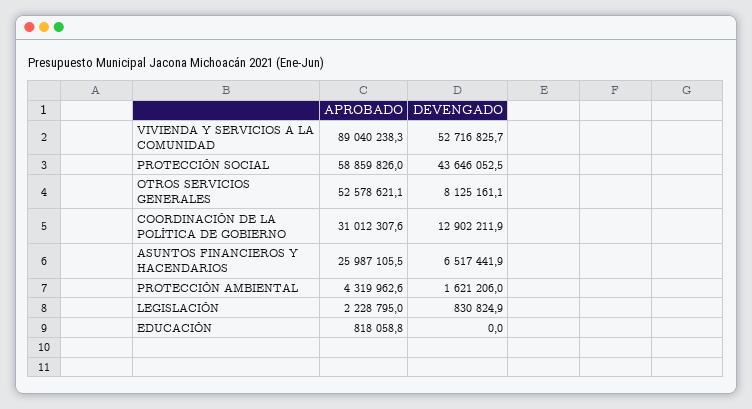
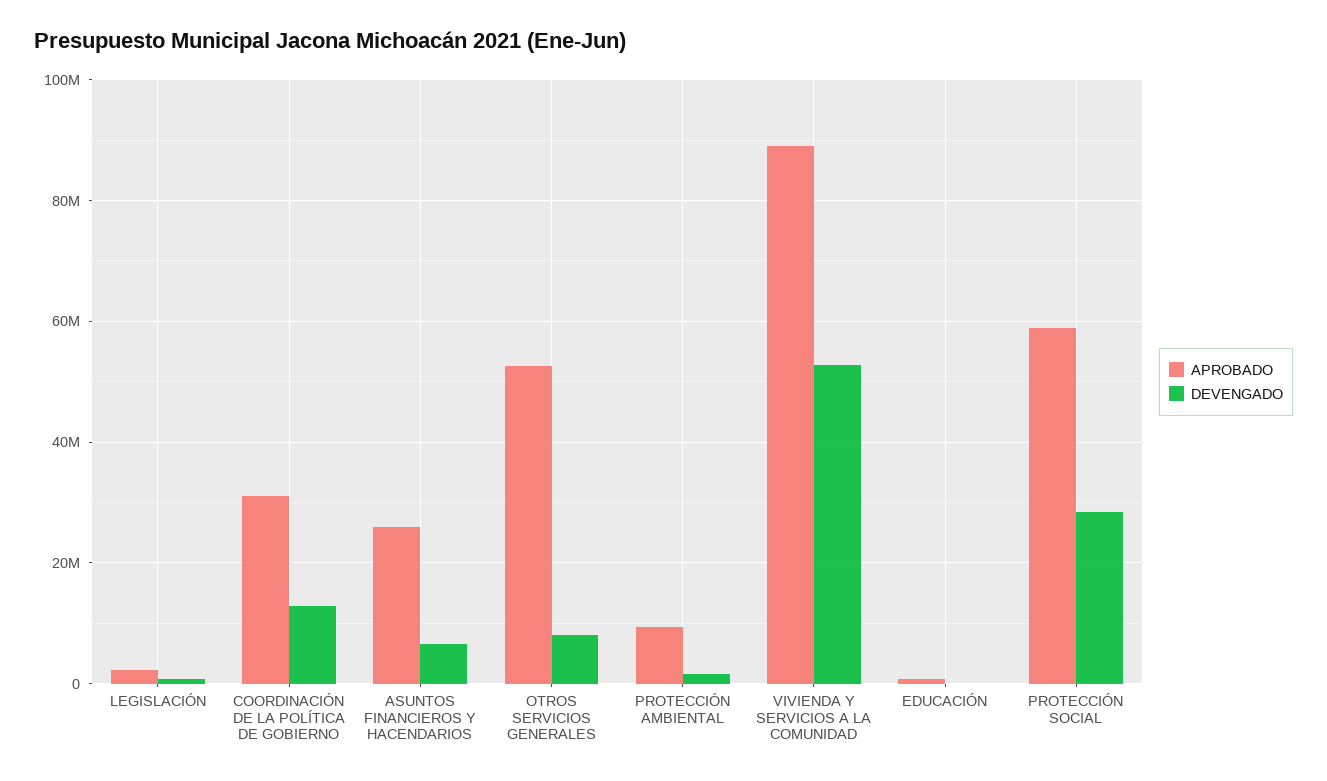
  {
    "APROBADO": {
      "VIVIENDA Y SERVICIOS A LA COMUNIDAD": 89040238.3,
      "PROTECCIÓN SOCIAL": 58859826,
      "OTROS SERVICIOS GENERALES": 52578621.1,
      "COORDINACIÓN DE LA POLÍTICA DE GOBIERNO": 31012307.6,
      "ASUNTOS FINANCIEROS Y HACENDARIOS": 25987105.5,
-     "PROTECCIÓN AMBIENTAL": 4319962.6,
+     "PROTECCIÓN AMBIENTAL": 10000000,
      "LEGISLACIÓN": 2228795,
      "EDUCACIÓN": 818058.8
    },
    "DEVENGADO": {
      "VIVIENDA Y SERVICIOS A LA COMUNIDAD": 52716825.7,
-     "PROTECCIÓN SOCIAL": 43646052.5,
+     "PROTECCIÓN SOCIAL": 28000000,
      "OTROS SERVICIOS GENERALES": 8125161.1,
      "COORDINACIÓN DE LA POLÍTICA DE GOBIERNO": 12902211.9,
      "ASUNTOS FINANCIEROS Y HACENDARIOS": 6517441.9,
      "PROTECCIÓN AMBIENTAL": 1621206,
      "LEGISLACIÓN": 830824.9,
      "EDUCACIÓN": 0
    }
  }

